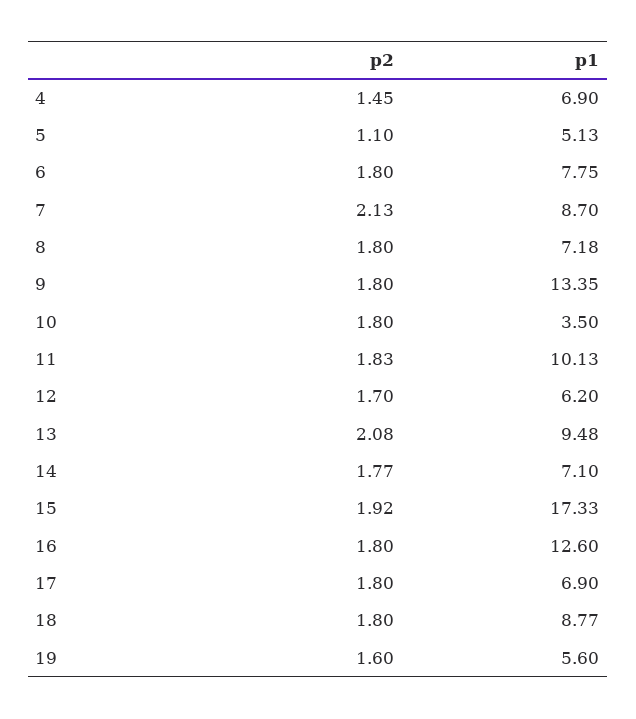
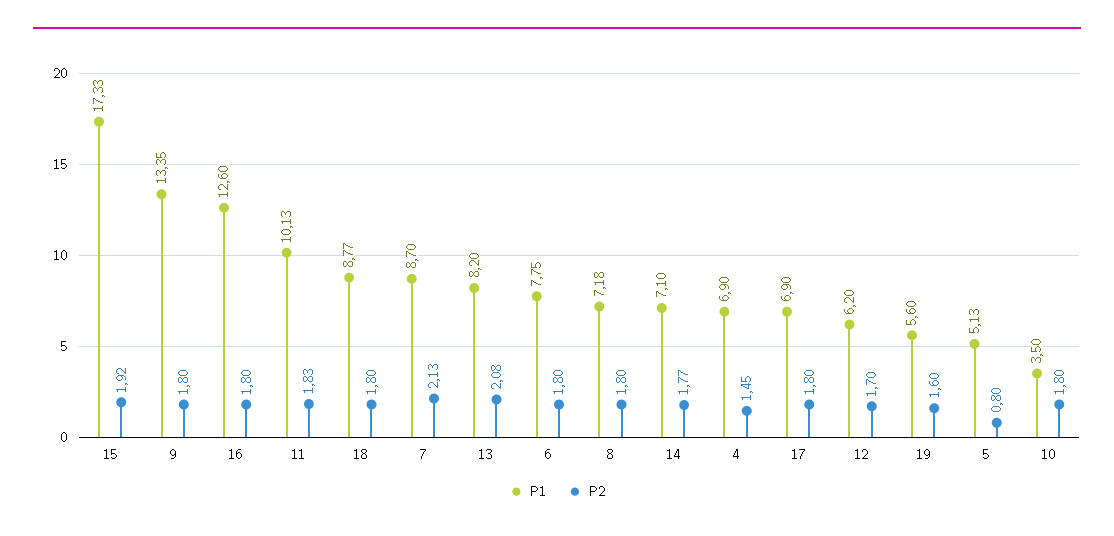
  {
    "p2": {
      "4": 1.45,
-     "5": 1.1,
+     "5": 0.8,
      "6": 1.8,
      "7": 2.13,
      "8": 1.8,
      "9": 1.8,
      "10": 1.8,
      "11": 1.83,
      "12": 1.7,
      "13": 2.08,
      "14": 1.77,
      "15": 1.92,
      "16": 1.8,
      "17": 1.8,
      "18": 1.8,
      "19": 1.6
    },
    "p1": {
      "4": 6.9,
      "5": 5.13,
      "6": 7.75,
      "7": 8.7,
      "8": 7.18,
      "9": 13.35,
      "10": 3.5,
      "11": 10.13,
      "12": 6.2,
-     "13": 9.48,
+     "13": 8.2,
      "14": 7.1,
      "15": 17.33,
      "16": 12.6,
      "17": 6.9,
      "18": 8.77,
      "19": 5.6
    }
  }

